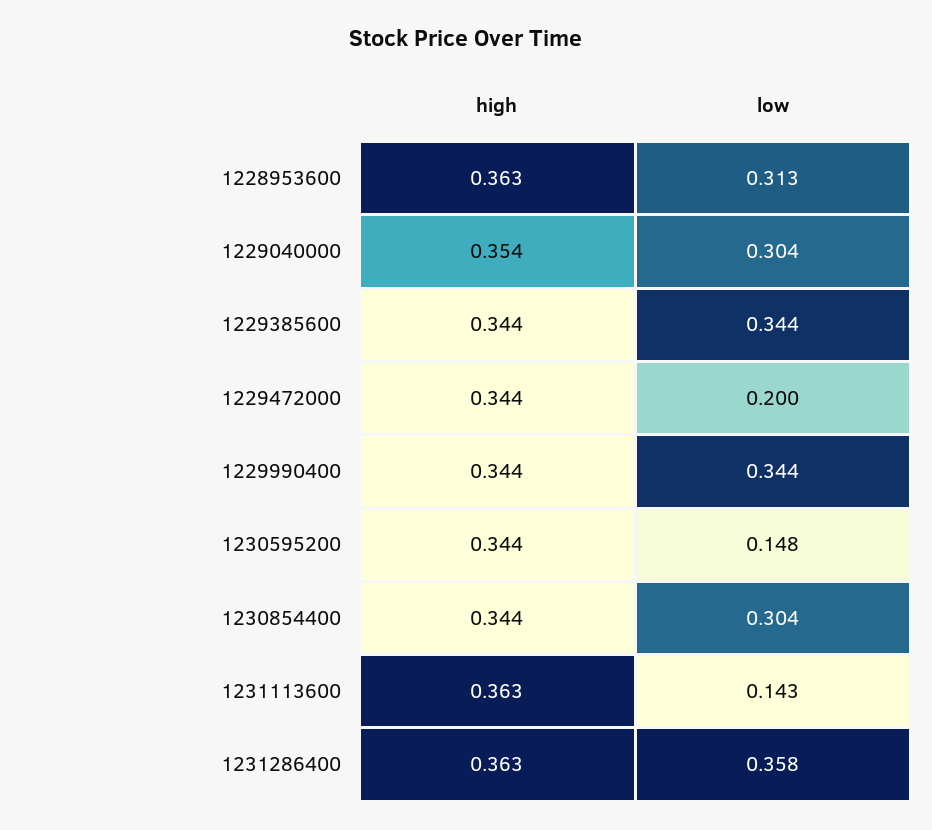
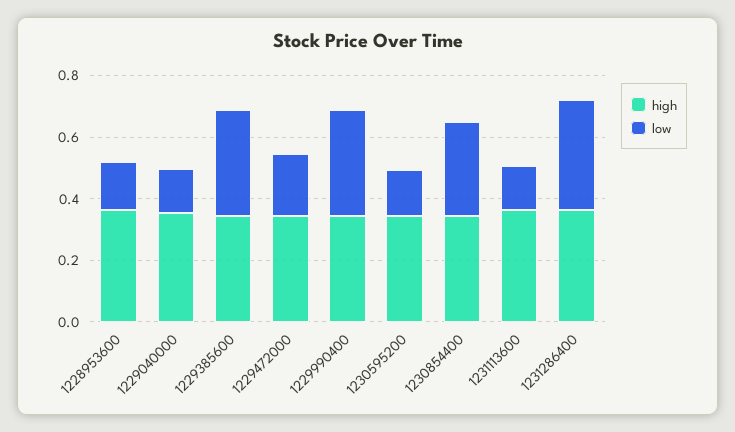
  {
    "high": {
      "1228953600": 0.363,
      "1229040000": 0.354,
      "1229385600": 0.344,
      "1229472000": 0.344,
      "1229990400": 0.344,
      "1230595200": 0.344,
      "1230854400": 0.344,
      "1231113600": 0.363,
      "1231286400": 0.363
    },
    "low": {
-     "1228953600": 0.313,
+     "1228953600": 0.15,
-     "1229040000": 0.304,
+     "1229040000": 0.15,
      "1229385600": 0.344,
      "1229472000": 0.2,
      "1229990400": 0.344,
      "1230595200": 0.148,
      "1230854400": 0.304,
      "1231113600": 0.143,
      "1231286400": 0.358
    }
  }

